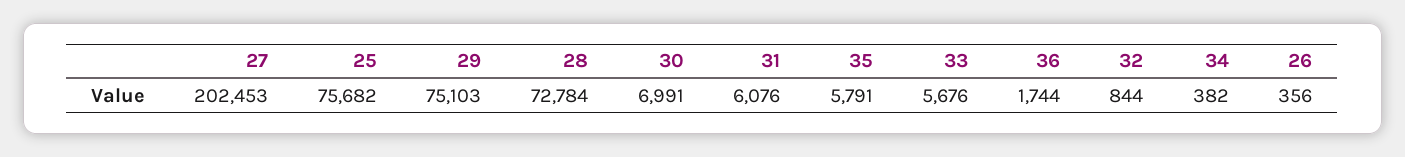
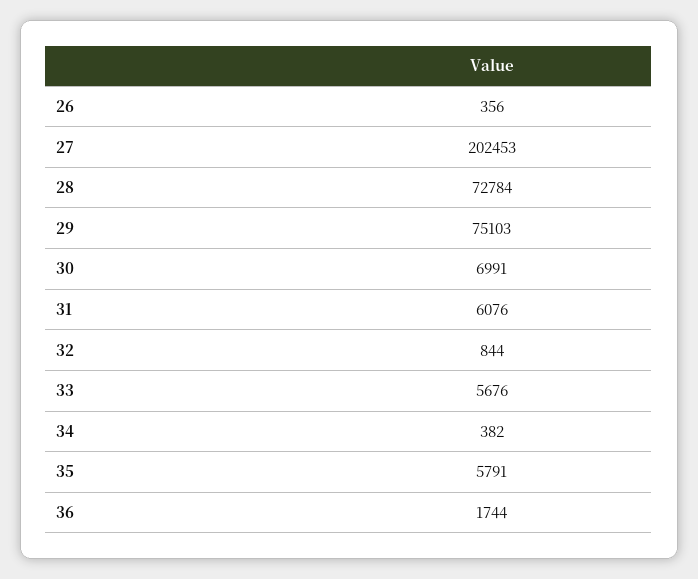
  {
    "27": 202453,
-   "25": 75682,
    "29": 75103,
    "28": 72784,
    "30": 6991,
    "31": 6076,
    "35": 5791,
    "33": 5676,
    "36": 1744,
    "32": 844,
    "34": 382,
    "26": 356
  }

